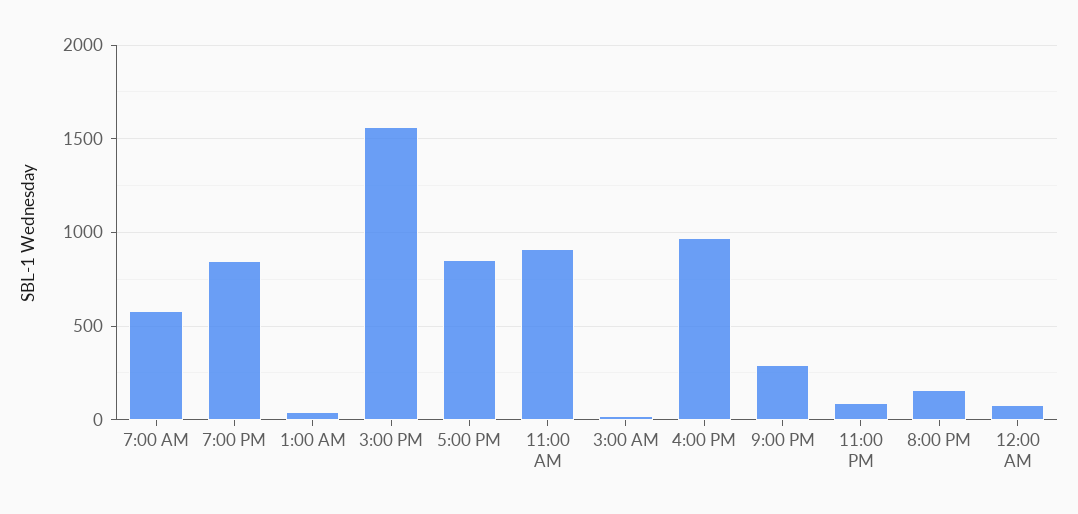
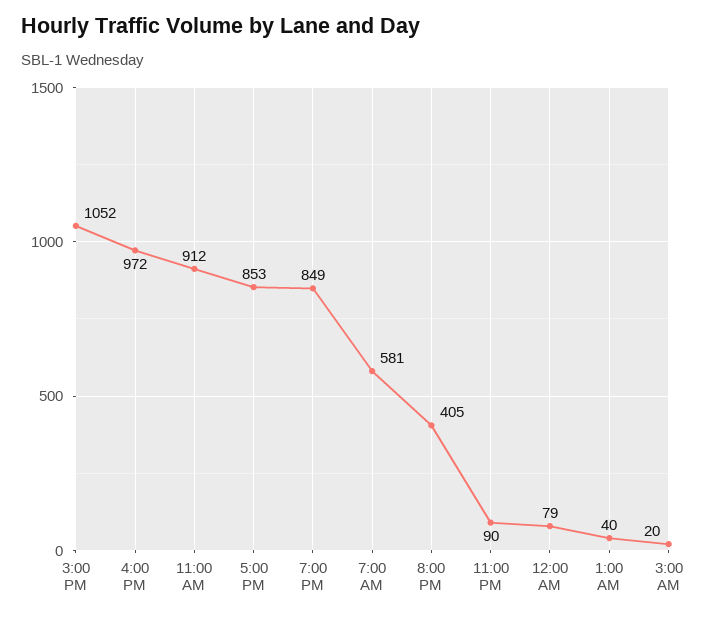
  {
    "7:00 AM": 581,
    "7:00 PM": 849,
    "1:00 AM": 40,
-   "3:00 PM": 1550,
+   "3:00 PM": 1052,
    "5:00 PM": 853,
    "11:00 AM": 912,
    "3:00 AM": 20,
    "4:00 PM": 972,
-   "9:00 PM": 300,
    "11:00 PM": 90,
-   "8:00 PM": 150,
+   "8:00 PM": 405,
    "12:00 AM": 79
  }

